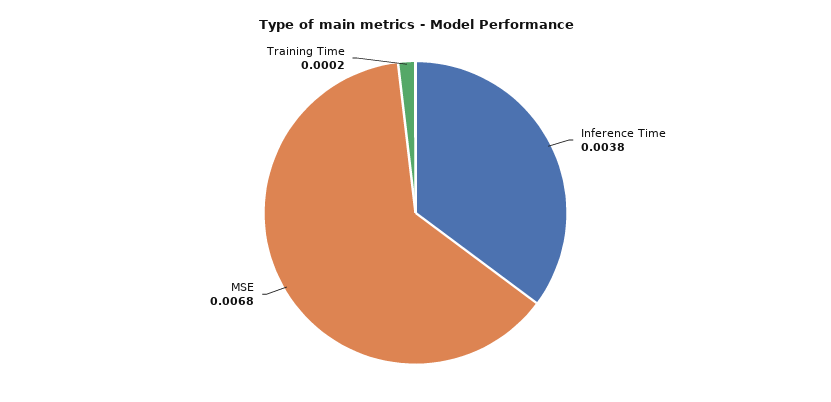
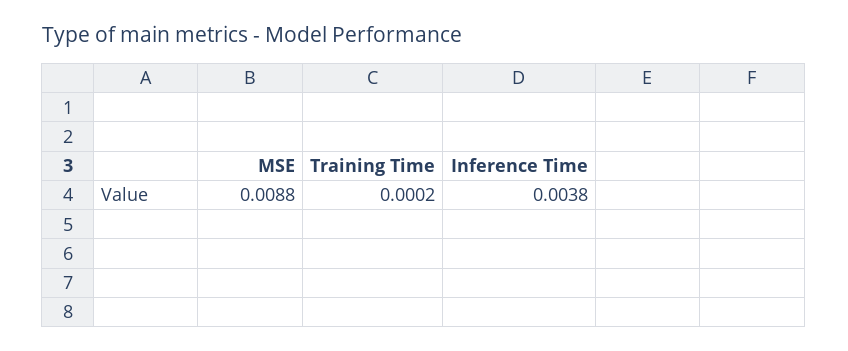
  {
    "Inference Time": 0.0038,
-   "MSE": 0.0068,
+   "MSE": 0.0088,
    "Training Time": 0.0002
  }

